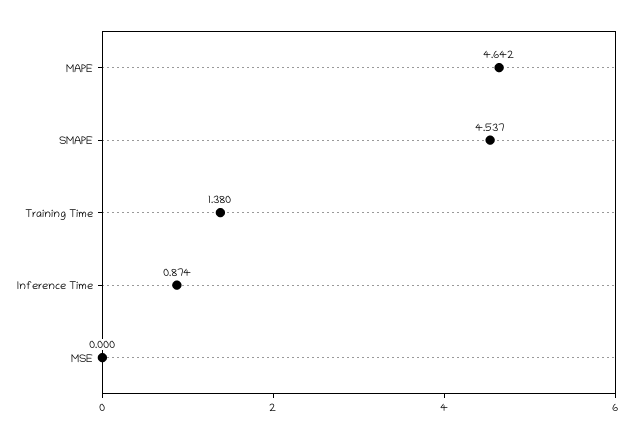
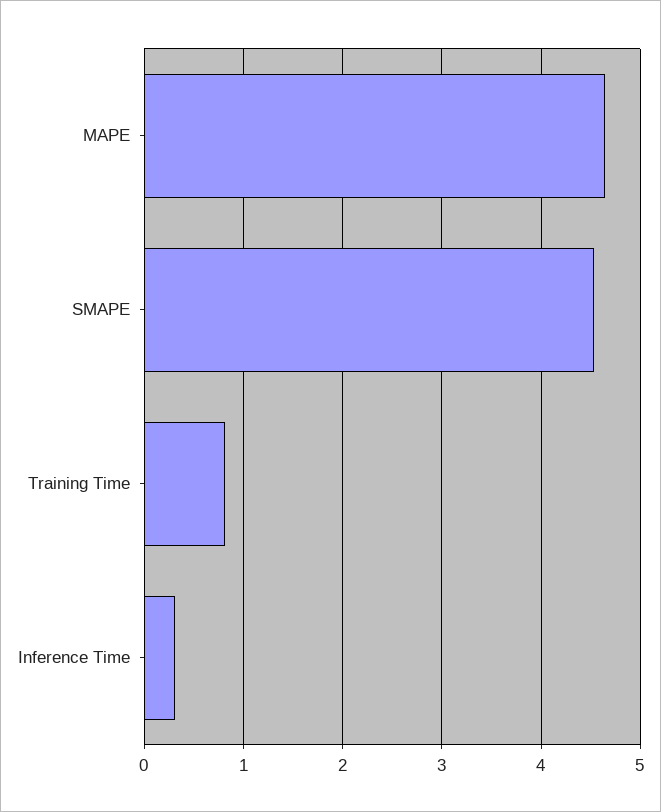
  {
    "MAPE": 4.642,
    "SMAPE": 4.537,
-   "Training Time": 1.38,
+   "Training Time": 0.8,
-   "Inference Time": 0.874,
+   "Inference Time": 0.3
-   "MSE": 0
  }

